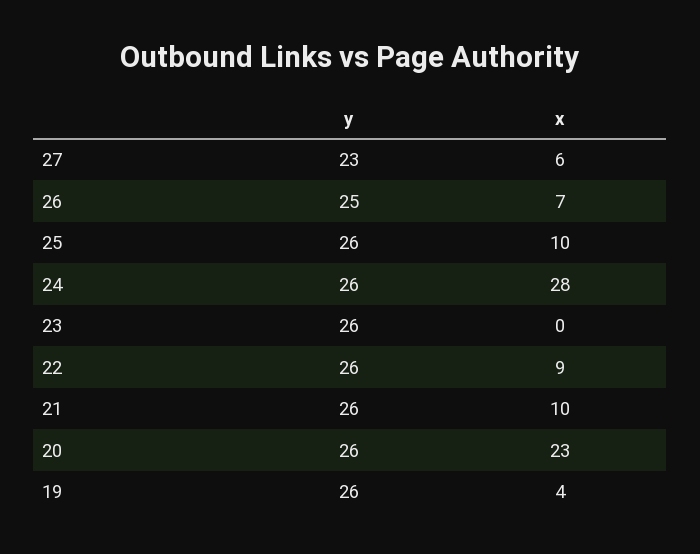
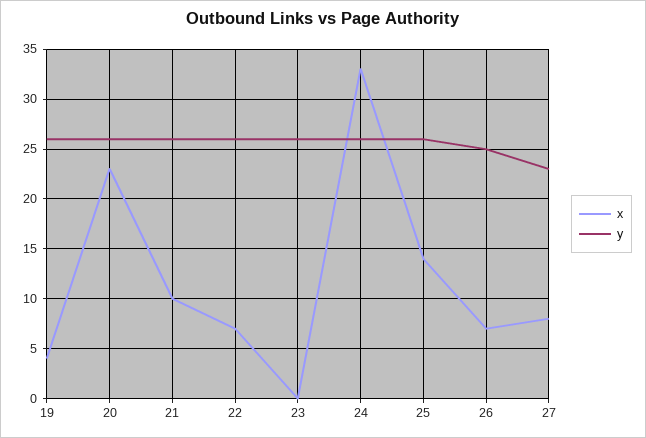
  {
    "y": {
      "27": 23,
      "26": 25,
      "25": 26,
      "24": 26,
      "23": 26,
      "22": 26,
      "21": 26,
      "20": 26,
      "19": 26
    },
    "x": {
-     "27": 6,
+     "27": 8,
      "26": 7,
-     "25": 10,
+     "25": 14,
-     "24": 28,
+     "24": 33,
      "23": 0,
-     "22": 9,
+     "22": 7,
      "21": 10,
      "20": 23,
      "19": 4
    }
  }

